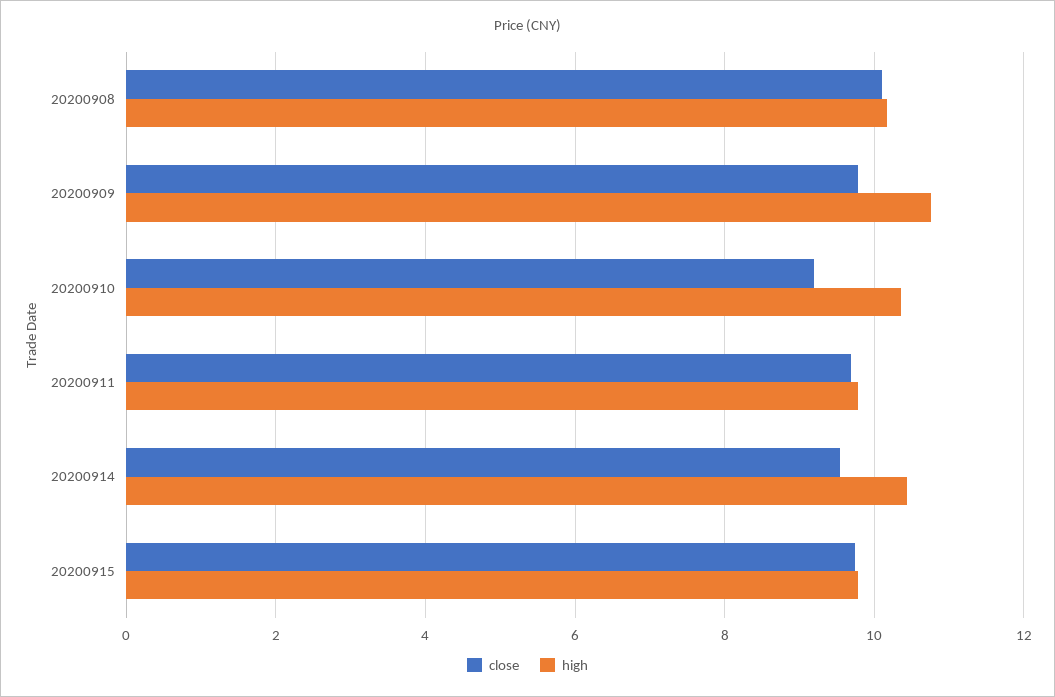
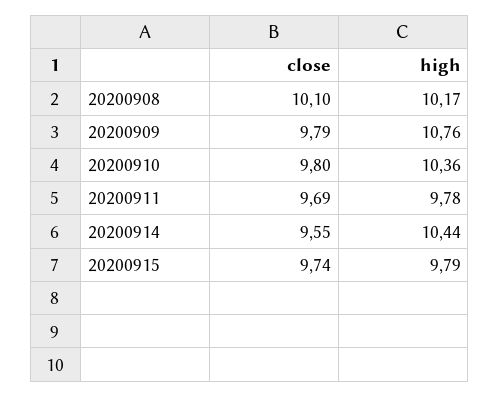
  {
    "close": {
      "20200908": 10.1,
      "20200909": 9.79,
-     "20200910": 9.2,
+     "20200910": 9.8,
      "20200911": 9.69,
      "20200914": 9.55,
      "20200915": 9.74
    },
    "high": {
      "20200908": 10.17,
      "20200909": 10.76,
      "20200910": 10.36,
      "20200911": 9.78,
      "20200914": 10.44,
      "20200915": 9.79
    }
  }

